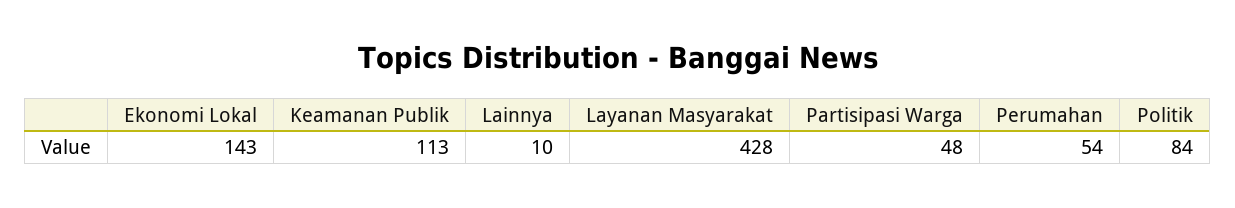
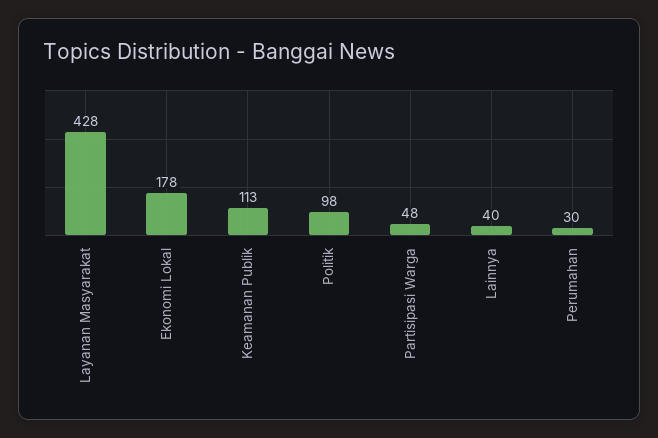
  {
-   "Ekonomi Lokal": 143,
+   "Ekonomi Lokal": 178,
    "Keamanan Publik": 113,
-   "Lainnya": 10,
+   "Lainnya": 40,
    "Layanan Masyarakat": 428,
    "Partisipasi Warga": 48,
-   "Perumahan": 54,
+   "Perumahan": 30,
-   "Politik": 84
+   "Politik": 98
  }

